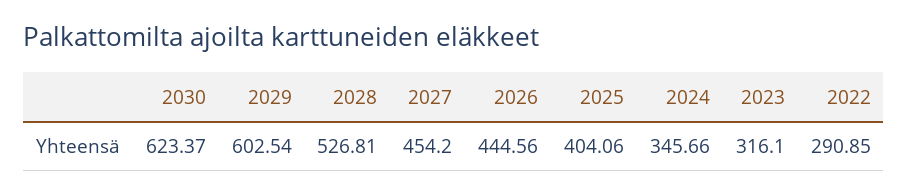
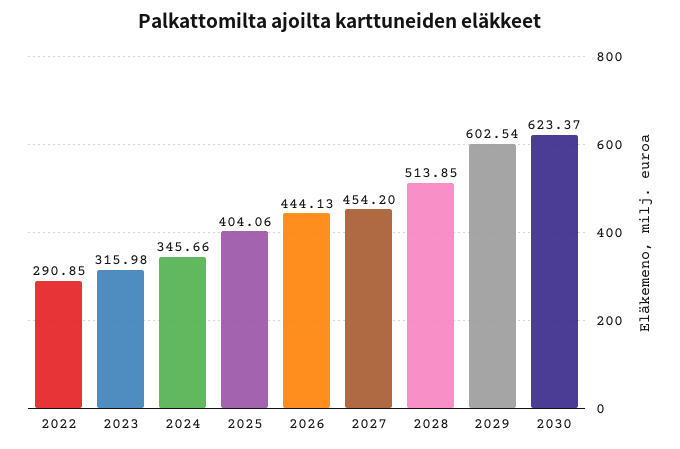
  {
    "2030": 623.37,
    "2029": 602.54,
-   "2028": 526.81,
+   "2028": 513.85,
    "2027": 454.2,
-   "2026": 444.56,
+   "2026": 444.13,
    "2025": 404.06,
    "2024": 345.66,
-   "2023": 316.1,
+   "2023": 315.98,
    "2022": 290.85
  }

